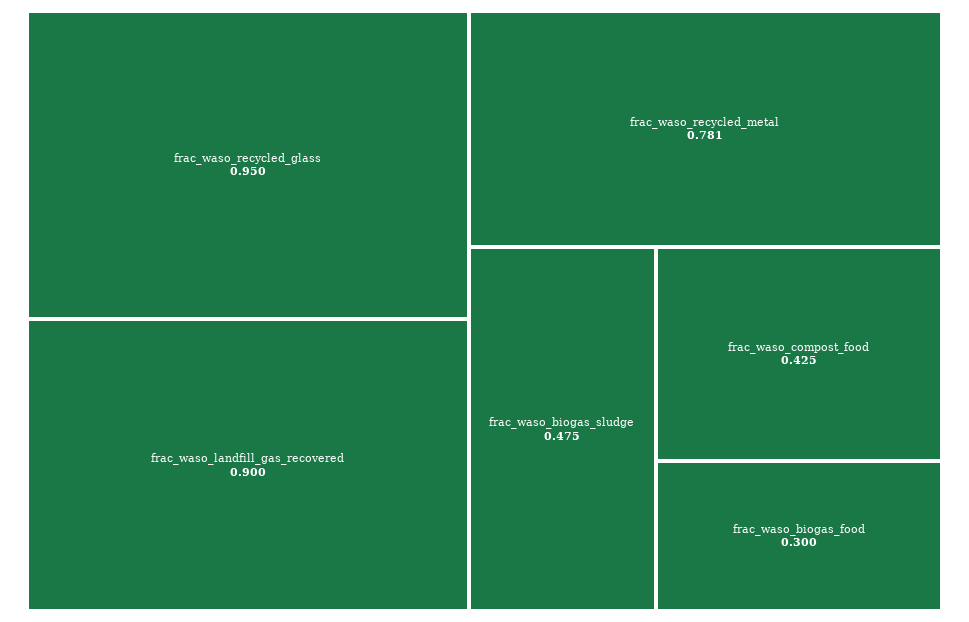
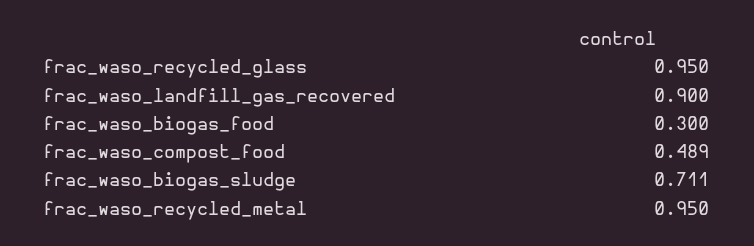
  {
    "frac_waso_recycled_glass": 0.95,
    "frac_waso_landfill_gas_recovered": 0.9,
-   "frac_waso_recycled_metal": 0.781,
+   "frac_waso_recycled_metal": 0.95,
-   "frac_waso_biogas_sludge": 0.475,
+   "frac_waso_biogas_sludge": 0.711,
-   "frac_waso_compost_food": 0.425,
+   "frac_waso_compost_food": 0.489,
    "frac_waso_biogas_food": 0.3
  }

